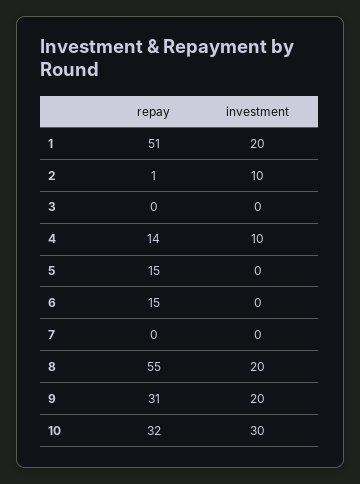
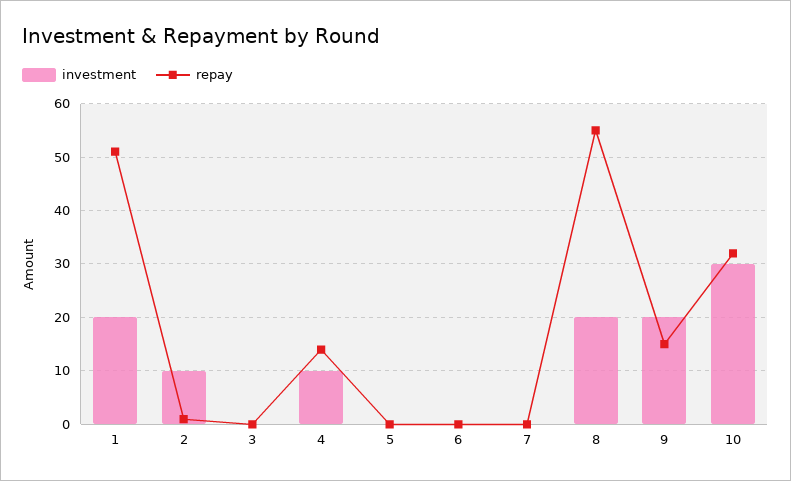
  {
    "repay": {
      "1": 51,
      "2": 1,
      "3": 0,
      "4": 14,
-     "5": 15,
+     "5": 0,
-     "6": 15,
+     "6": 0,
      "7": 0,
      "8": 55,
-     "9": 31,
+     "9": 15,
      "10": 32
    },
    "investment": {
      "1": 20,
      "2": 10,
      "3": 0,
      "4": 10,
      "5": 0,
      "6": 0,
      "7": 0,
      "8": 20,
      "9": 20,
      "10": 30
    }
  }

